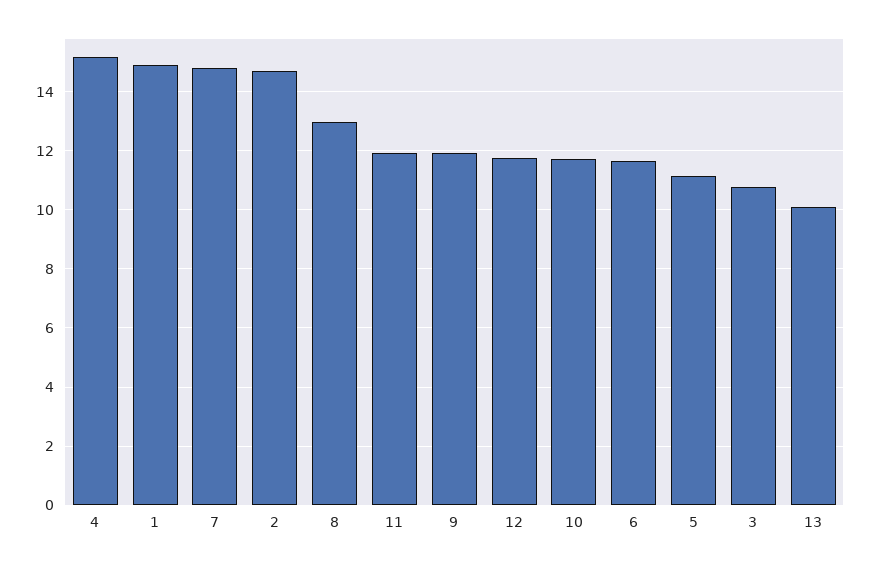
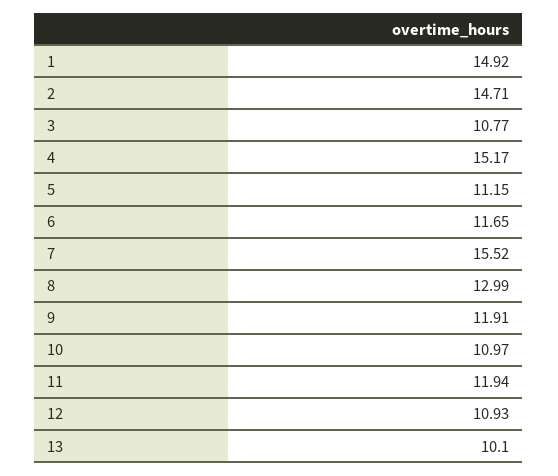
  {
    "4": 15.17,
    "1": 14.92,
-   "7": 14.75,
+   "7": 15.52,
    "2": 14.71,
    "8": 12.99,
    "11": 11.94,
    "9": 11.91,
-   "12": 11.75,
+   "12": 10.93,
-   "10": 11.75,
+   "10": 10.97,
    "6": 11.65,
    "5": 11.15,
    "3": 10.77,
    "13": 10.1
  }

